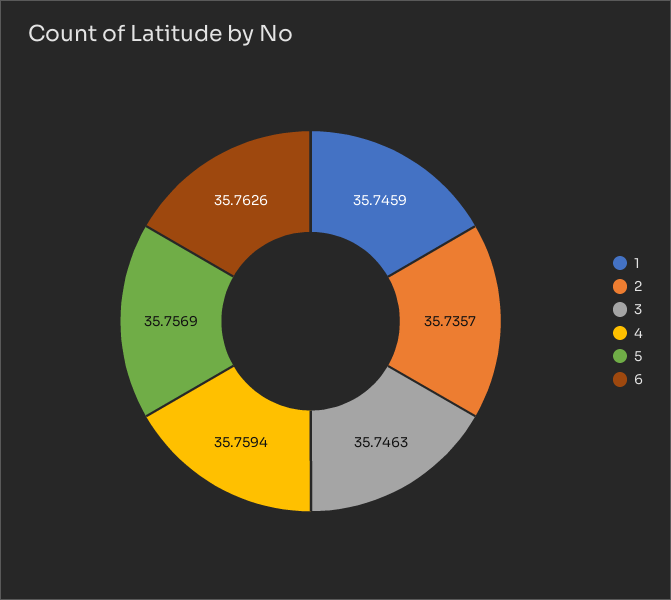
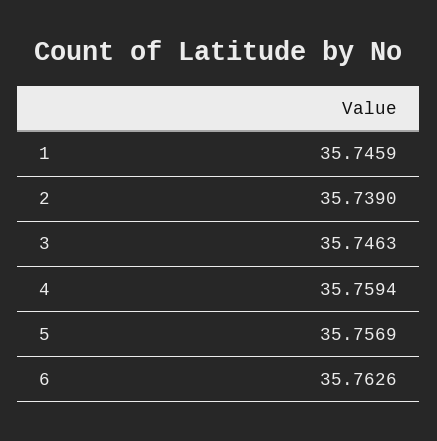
  {
    "1": 35.7459,
-   "2": 35.7357,
+   "2": 35.739,
    "3": 35.7463,
    "4": 35.7594,
    "5": 35.7569,
    "6": 35.7626
  }

